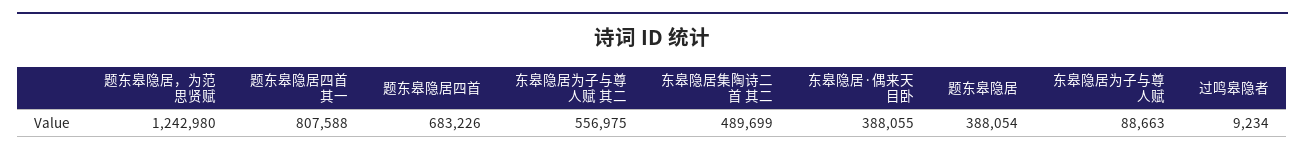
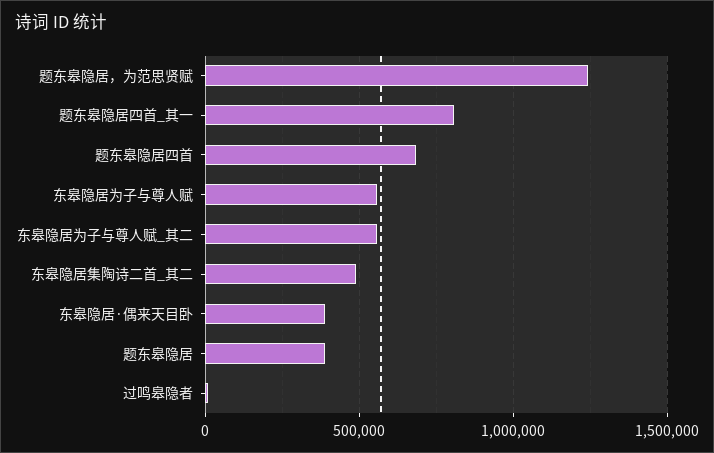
  {
    "题东皋隐居，为范思贤赋": 1242980,
    "题东皋隐居四首 其一": 807588,
    "题东皋隐居四首": 683226,
    "东皋隐居为子与尊人赋 其二": 556975,
    "东皋隐居集陶诗二首 其二": 489699,
    "东皋隐居·偶来天目卧": 388055,
    "题东皋隐居": 388054,
-   "东皋隐居为子与尊人赋": 88663,
+   "东皋隐居为子与尊人赋": 550000,
    "过鸣皋隐者": 9234
  }

